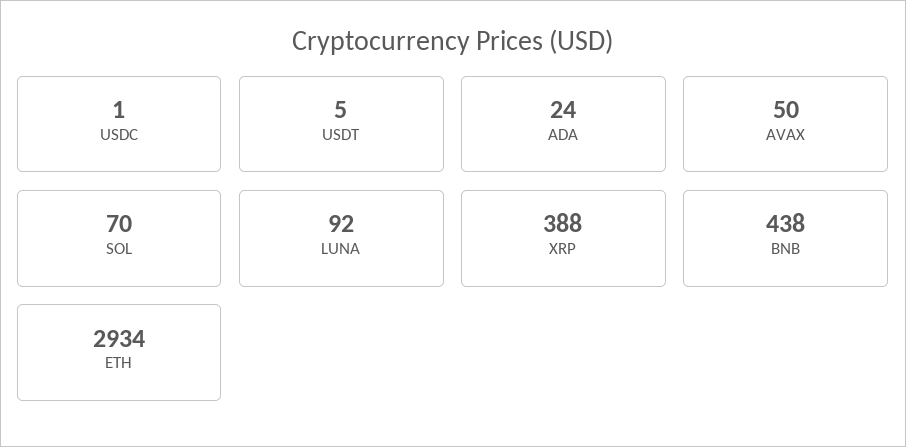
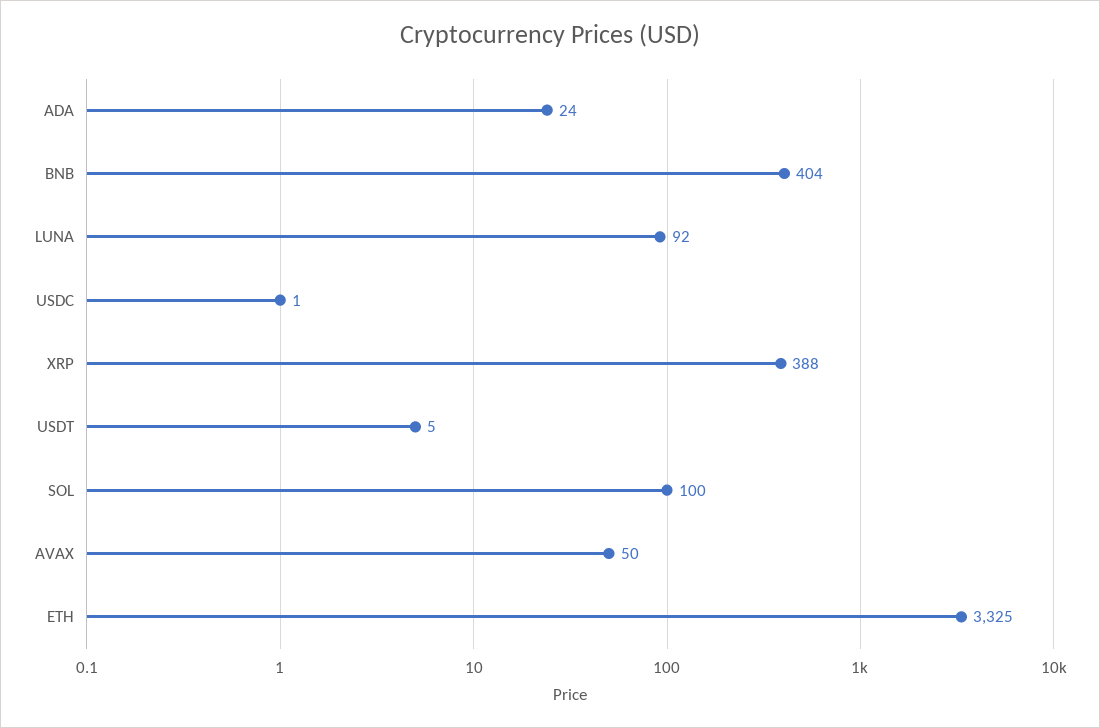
  {
    "USDC": 1,
    "USDT": 5,
    "ADA": 24,
    "AVAX": 50,
-   "SOL": 70,
+   "SOL": 100,
    "LUNA": 92,
    "XRP": 388,
-   "BNB": 438,
+   "BNB": 404,
-   "ETH": 2934
+   "ETH": 3325
  }

